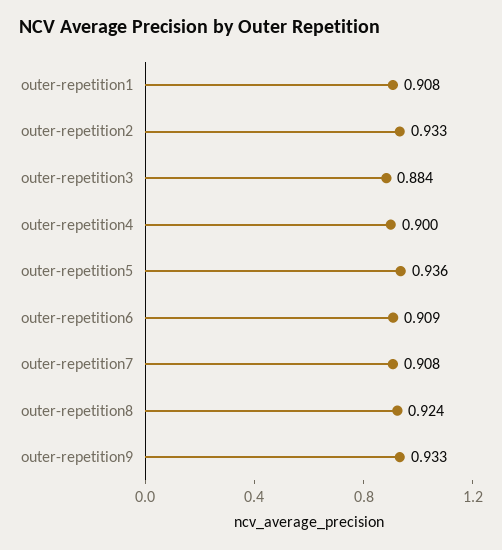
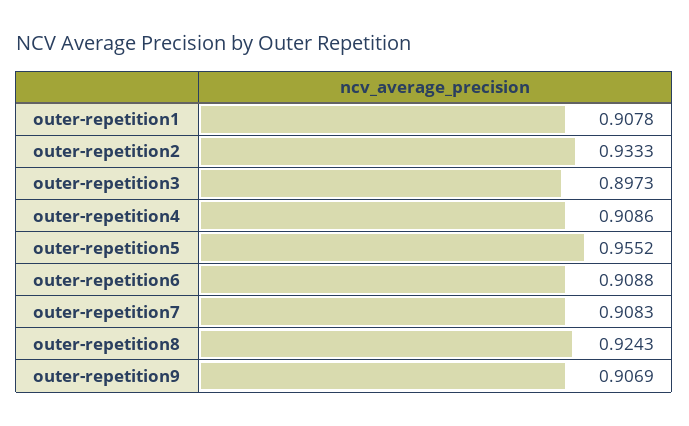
  {
    "outer-repetition1": 0.9078,
    "outer-repetition2": 0.9333,
-   "outer-repetition3": 0.884,
+   "outer-repetition3": 0.8973,
-   "outer-repetition4": 0.9,
+   "outer-repetition4": 0.9086,
-   "outer-repetition5": 0.936,
+   "outer-repetition5": 0.9552,
    "outer-repetition6": 0.9088,
    "outer-repetition7": 0.9083,
    "outer-repetition8": 0.9243,
-   "outer-repetition9": 0.933
+   "outer-repetition9": 0.9069
  }

